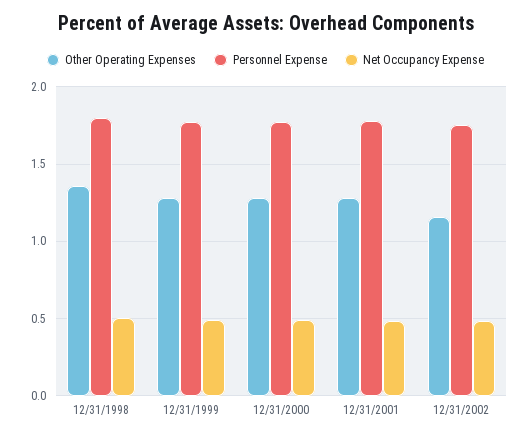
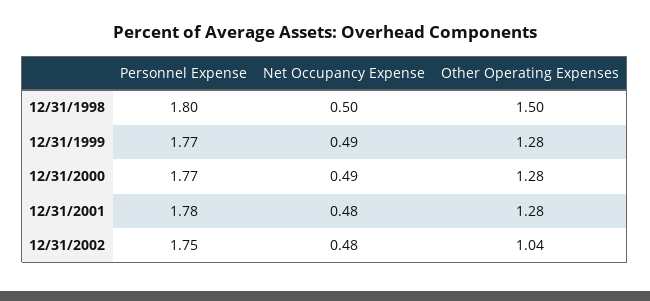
  {
    "Other Operating Expenses": {
-     "12/31/1998": 1.35,
+     "12/31/1998": 1.5,
      "12/31/1999": 1.28,
      "12/31/2000": 1.28,
      "12/31/2001": 1.28,
-     "12/31/2002": 1.15
+     "12/31/2002": 1.04
    },
    "Personnel Expense": {
      "12/31/1998": 1.8,
      "12/31/1999": 1.77,
      "12/31/2000": 1.77,
      "12/31/2001": 1.78,
      "12/31/2002": 1.75
    },
    "Net Occupancy Expense": {
      "12/31/1998": 0.5,
      "12/31/1999": 0.49,
      "12/31/2000": 0.49,
      "12/31/2001": 0.48,
      "12/31/2002": 0.48
    }
  }

